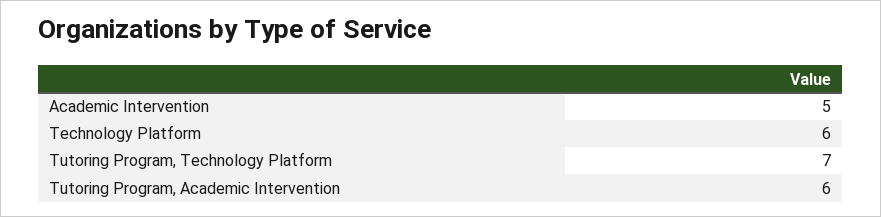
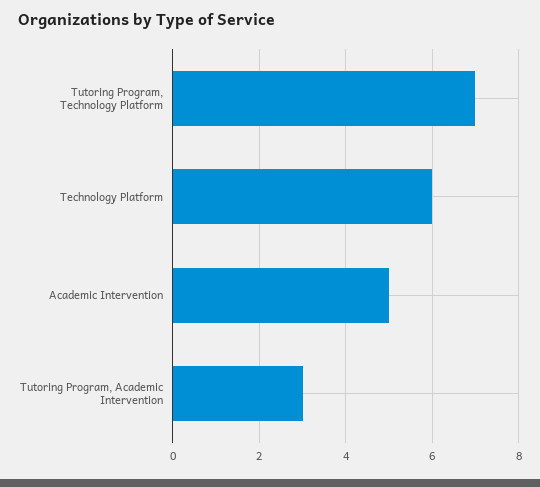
  {
    "Academic Intervention": 5,
    "Technology Platform": 6,
    "Tutoring Program, Technology Platform": 7,
-   "Tutoring Program, Academic Intervention": 6
+   "Tutoring Program, Academic Intervention": 3
  }

